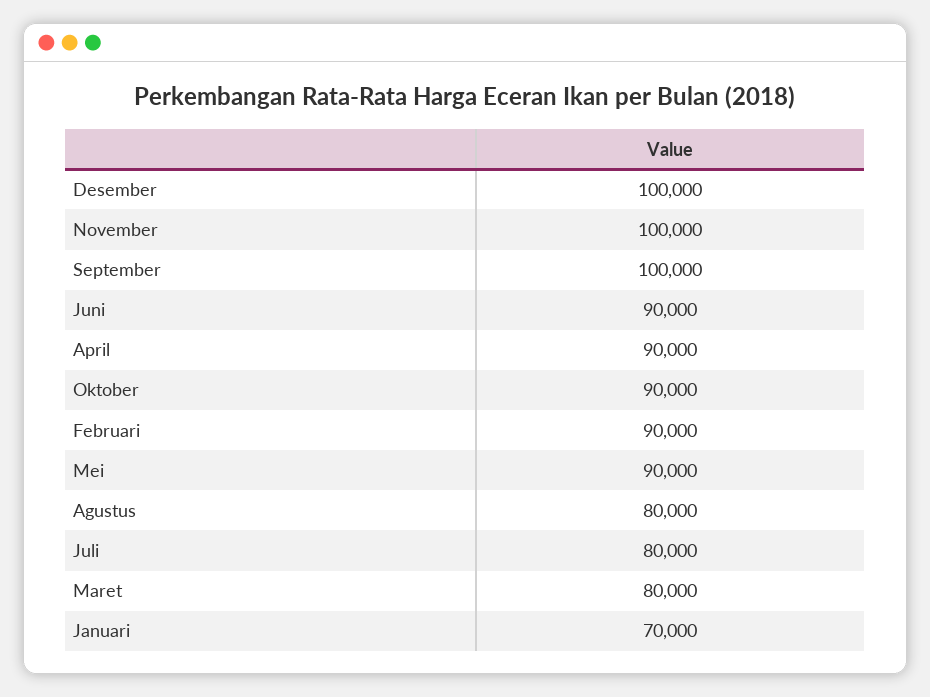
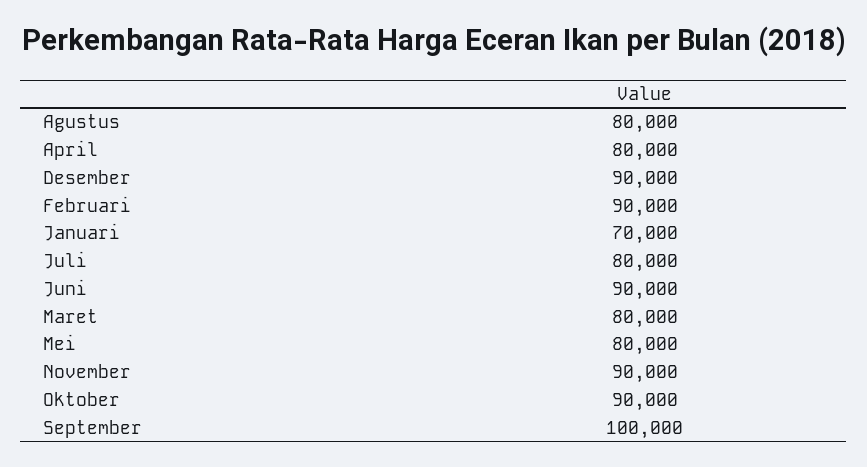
  {
-   "Desember": 100000,
+   "Desember": 90000,
-   "November": 100000,
+   "November": 90000,
    "September": 100000,
    "Juni": 90000,
-   "April": 90000,
+   "April": 80000,
    "Oktober": 90000,
    "Februari": 90000,
-   "Mei": 90000,
+   "Mei": 80000,
    "Agustus": 80000,
    "Juli": 80000,
    "Maret": 80000,
    "Januari": 70000
  }

